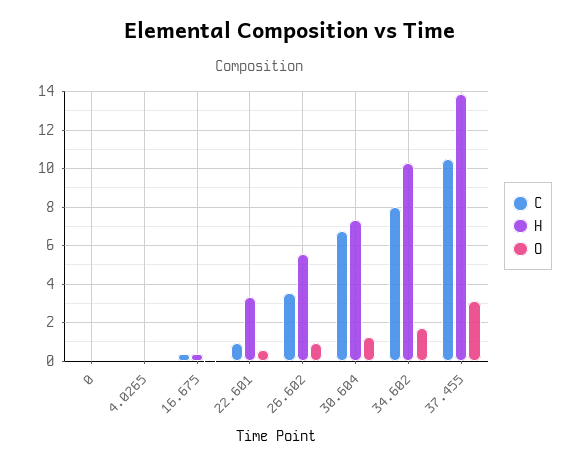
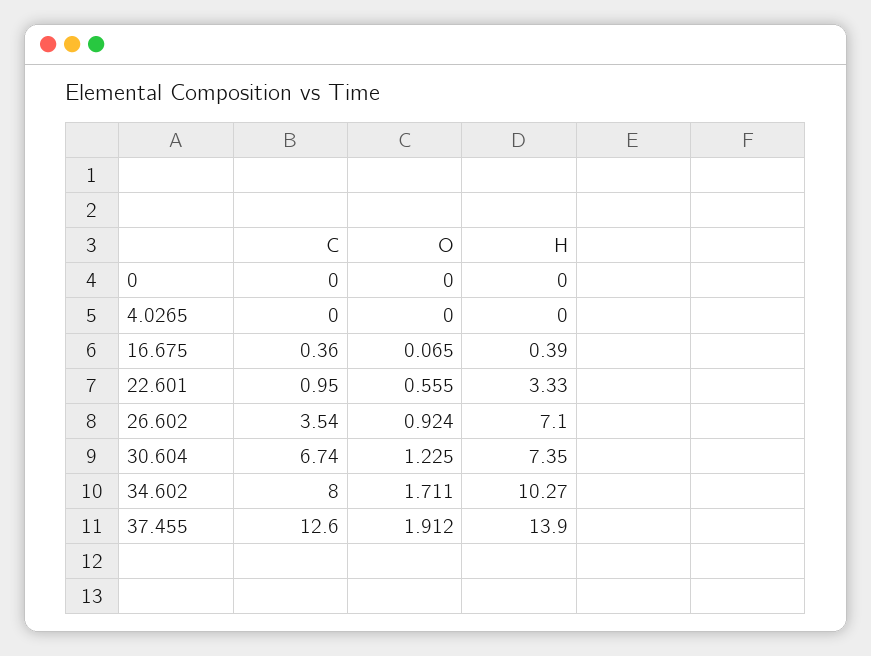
  {
    "C": {
      "0": 0,
      "4.0265": 0,
      "16.675": 0.36,
      "22.601": 0.95,
      "26.602": 3.54,
      "30.604": 6.74,
      "34.602": 8,
-     "37.455": 10.5
+     "37.455": 12.6
    },
    "H": {
      "0": 0,
      "4.0265": 0,
      "16.675": 0.39,
      "22.601": 3.33,
-     "26.602": 5.5,
+     "26.602": 7.1,
      "30.604": 7.35,
      "34.602": 10.27,
      "37.455": 13.9
    },
    "O": {
      "0": 0,
      "4.0265": 0,
      "16.675": 0.065,
      "22.601": 0.555,
      "26.602": 0.924,
      "30.604": 1.225,
      "34.602": 1.711,
-     "37.455": 3
+     "37.455": 1.912
    }
  }

